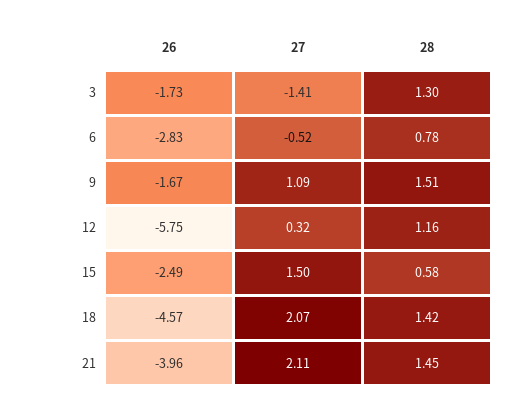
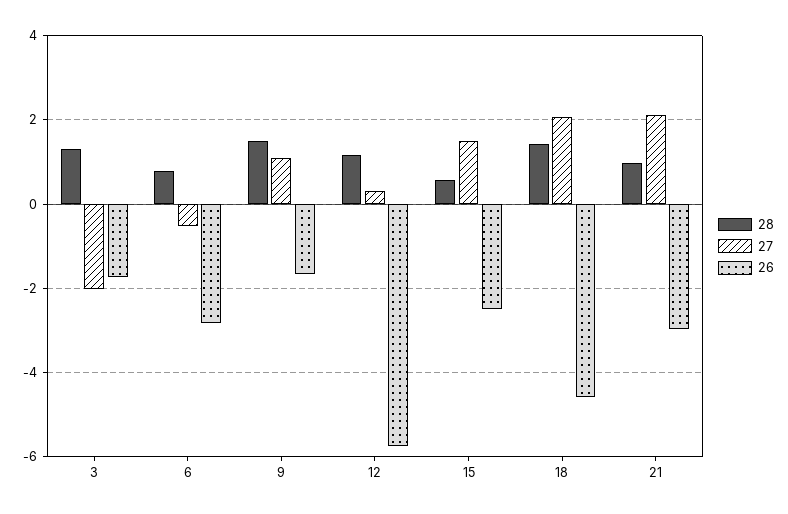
  {
    "26": {
      "3": -1.73,
      "6": -2.83,
      "9": -1.67,
      "12": -5.75,
      "15": -2.49,
      "18": -4.57,
-     "21": -3.96
+     "21": -3
    },
    "27": {
-     "3": -1.41,
+     "3": -2,
      "6": -0.52,
      "9": 1.09,
      "12": 0.32,
      "15": 1.5,
      "18": 2.07,
      "21": 2.11
    },
    "28": {
      "3": 1.3,
      "6": 0.78,
      "9": 1.51,
      "12": 1.16,
      "15": 0.58,
      "18": 1.42,
-     "21": 1.45
+     "21": 1
    }
  }

